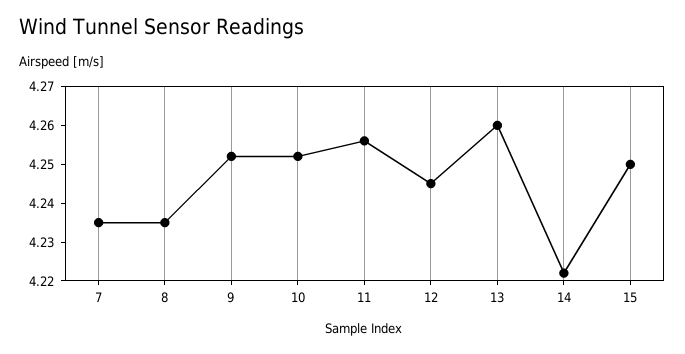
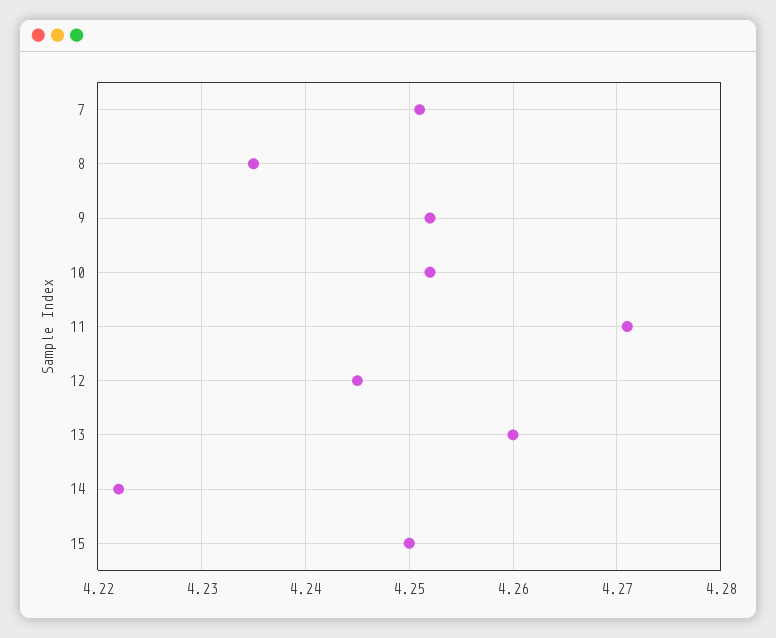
  {
-   "7": 4.235,
+   "7": 4.251,
    "8": 4.235,
    "9": 4.252,
    "10": 4.252,
-   "11": 4.255,
+   "11": 4.271,
    "12": 4.245,
    "13": 4.26,
    "14": 4.222,
    "15": 4.25
  }

